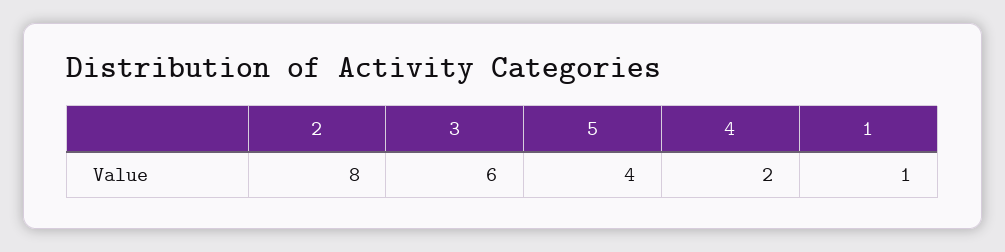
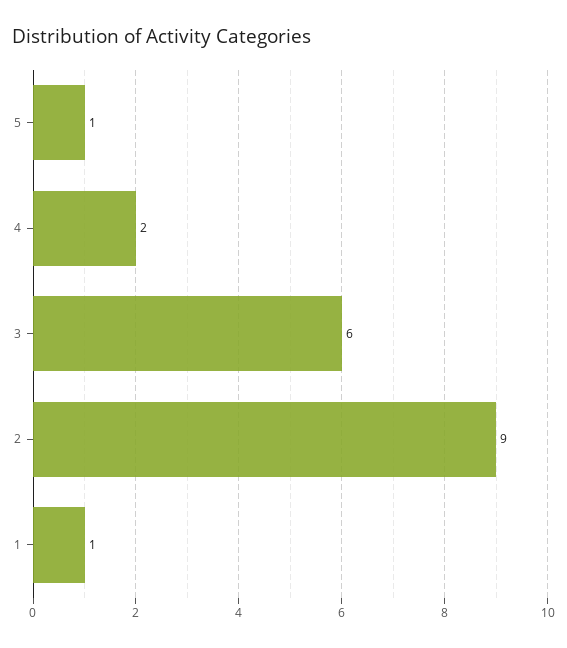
  {
-   "2": 8,
+   "2": 9,
    "3": 6,
-   "5": 4,
+   "5": 1,
    "4": 2,
    "1": 1
  }

